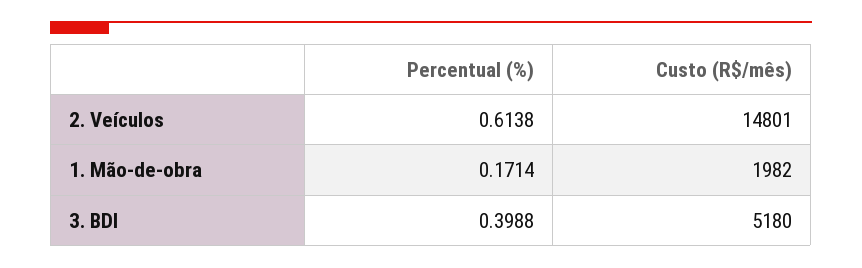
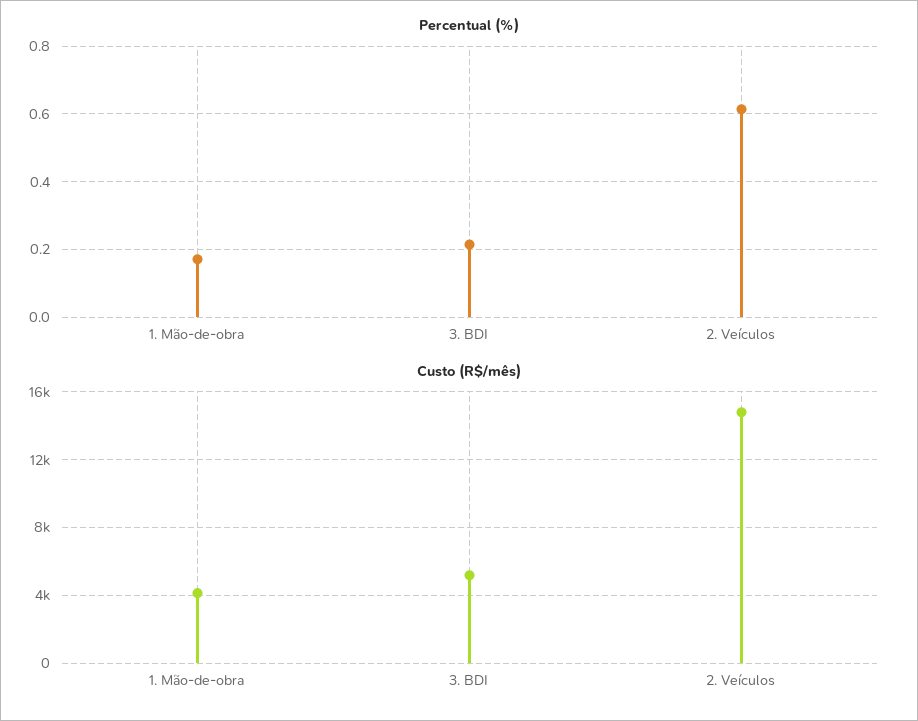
  {
    "Percentual (%)": {
      "2. Veículos": 0.6138,
      "1. Mão-de-obra": 0.1714,
-     "3. BDI": 0.3988
+     "3. BDI": 0.22
    },
    "Custo (R$/mês)": {
      "2. Veículos": 14801,
-     "1. Mão-de-obra": 1982,
+     "1. Mão-de-obra": 4000,
      "3. BDI": 5180
    }
  }

